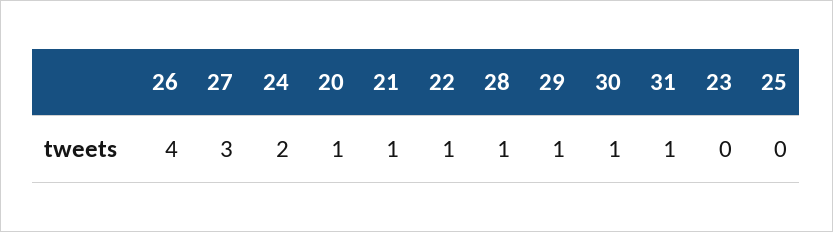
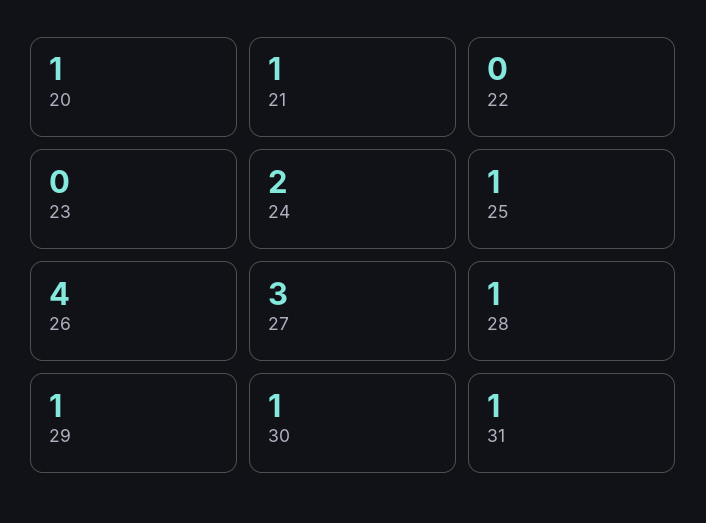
  {
    "26": 4,
    "27": 3,
    "24": 2,
    "20": 1,
    "21": 1,
-   "22": 1,
+   "22": 0,
    "28": 1,
    "29": 1,
    "30": 1,
    "31": 1,
    "23": 0,
-   "25": 0
+   "25": 1
  }

